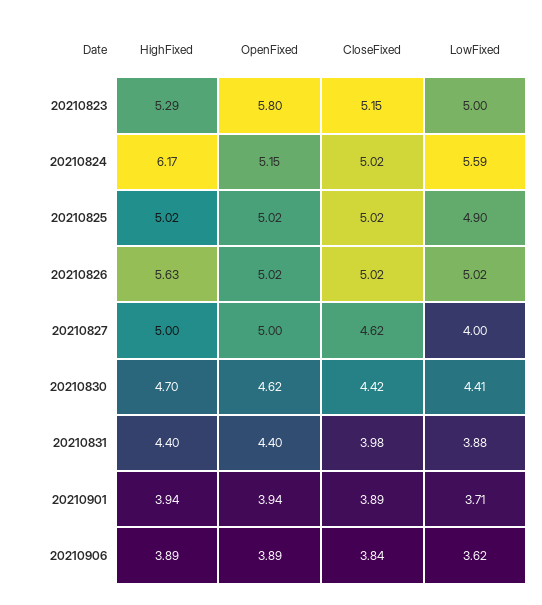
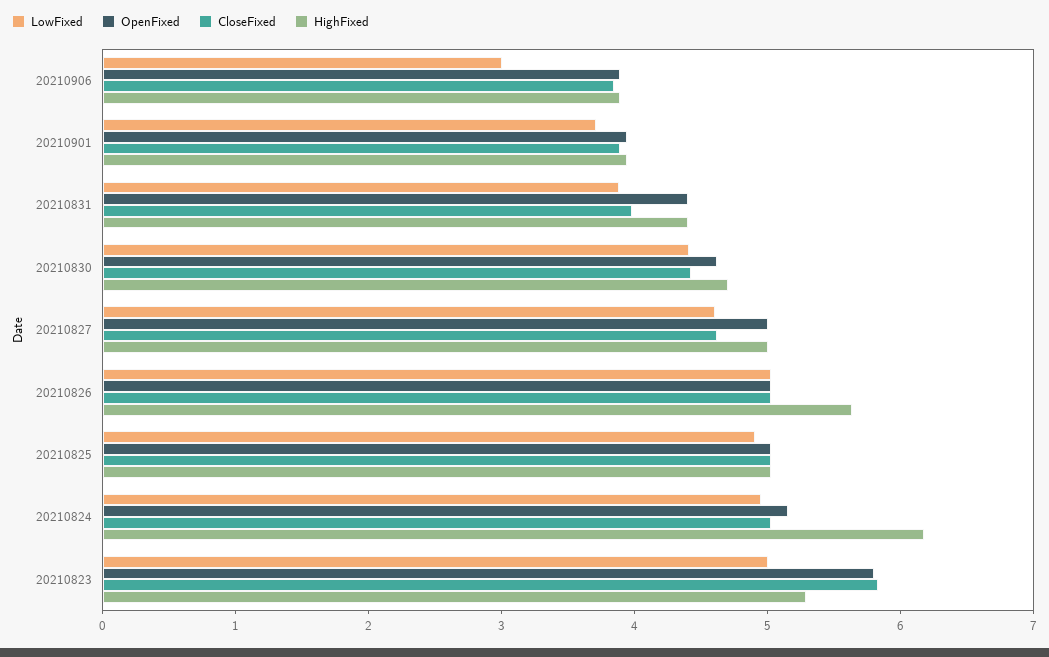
  {
    "HighFixed": {
      "20210823": 5.29,
      "20210824": 6.17,
      "20210825": 5.02,
      "20210826": 5.63,
      "20210827": 5,
      "20210830": 4.7,
      "20210831": 4.4,
      "20210901": 3.94,
      "20210906": 3.89
    },
    "OpenFixed": {
      "20210823": 5.8,
      "20210824": 5.15,
      "20210825": 5.02,
      "20210826": 5.02,
      "20210827": 5,
      "20210830": 4.62,
      "20210831": 4.4,
      "20210901": 3.94,
      "20210906": 3.89
    },
    "CloseFixed": {
-     "20210823": 5.15,
+     "20210823": 5.8,
      "20210824": 5.02,
      "20210825": 5.02,
      "20210826": 5.02,
      "20210827": 4.62,
      "20210830": 4.42,
      "20210831": 3.98,
      "20210901": 3.89,
      "20210906": 3.84
    },
    "LowFixed": {
      "20210823": 5,
-     "20210824": 5.59,
+     "20210824": 5,
      "20210825": 4.9,
      "20210826": 5.02,
-     "20210827": 4,
+     "20210827": 4.6,
      "20210830": 4.41,
      "20210831": 3.88,
      "20210901": 3.71,
-     "20210906": 3.62
+     "20210906": 3
    }
  }

